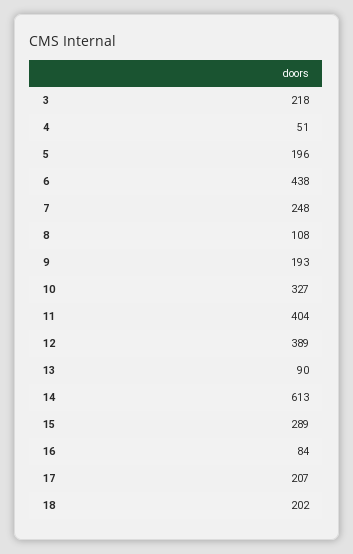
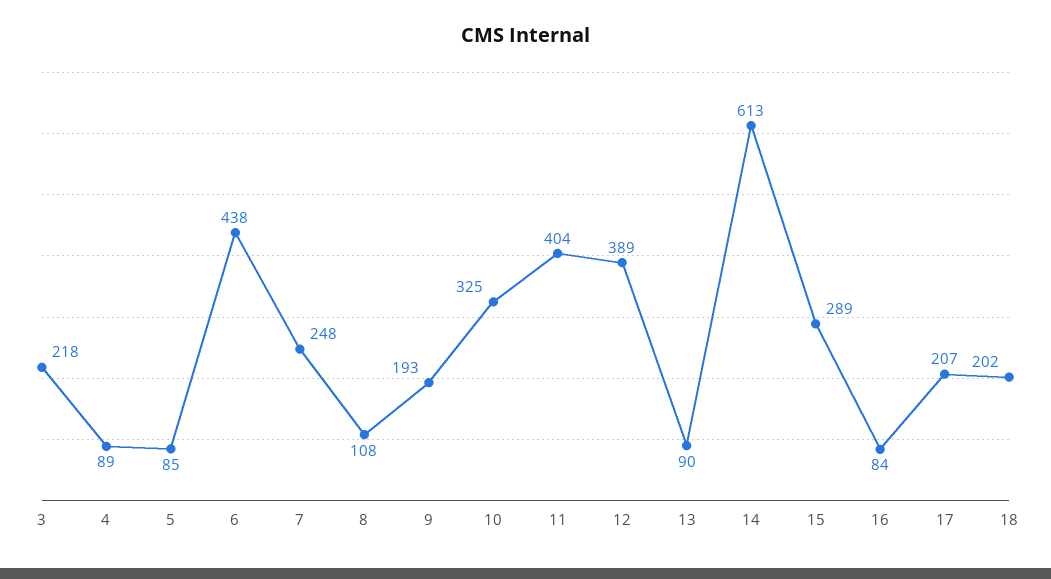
  {
    "3": 218,
-   "4": 51,
+   "4": 89,
-   "5": 196,
+   "5": 85,
    "6": 438,
    "7": 248,
    "8": 108,
    "9": 193,
-   "10": 327,
+   "10": 325,
    "11": 404,
    "12": 389,
    "13": 90,
    "14": 613,
    "15": 289,
    "16": 84,
    "17": 207,
    "18": 202
  }

